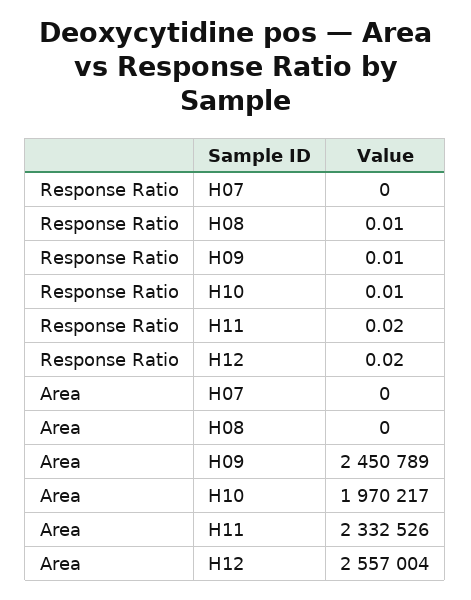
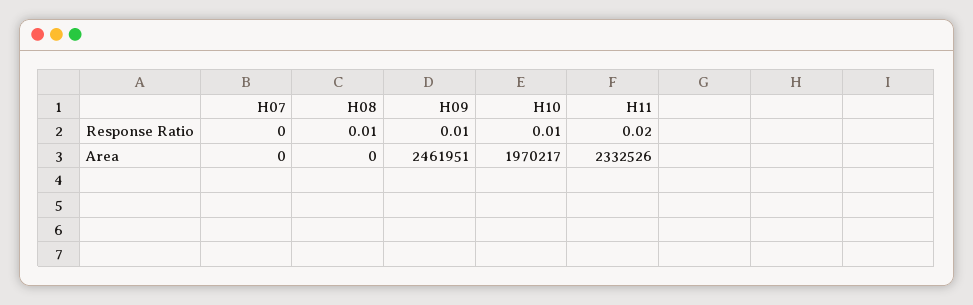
  {
    "Response Ratio": {
      "H07": 0,
      "H08": 0.01,
      "H09": 0.01,
      "H10": 0.01,
-     "H11": 0.02,
+     "H11": 0.02
-     "H12": 0.02
    },
    "Area": {
      "H07": 0,
      "H08": 0,
-     "H09": 2450789,
+     "H09": 2461951,
      "H10": 1970217,
-     "H11": 2332526,
+     "H11": 2332526
-     "H12": 2557004
    }
  }

